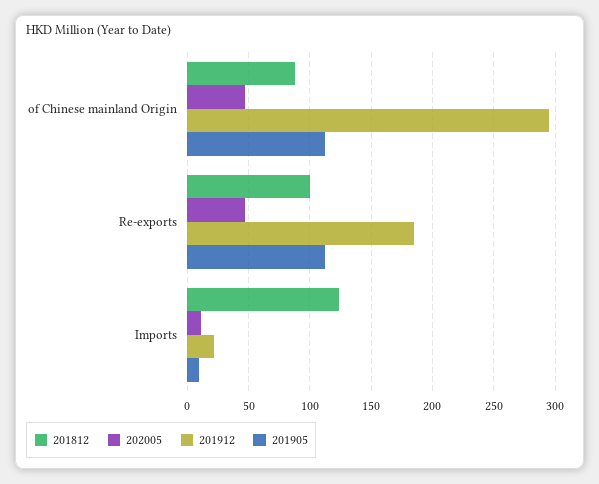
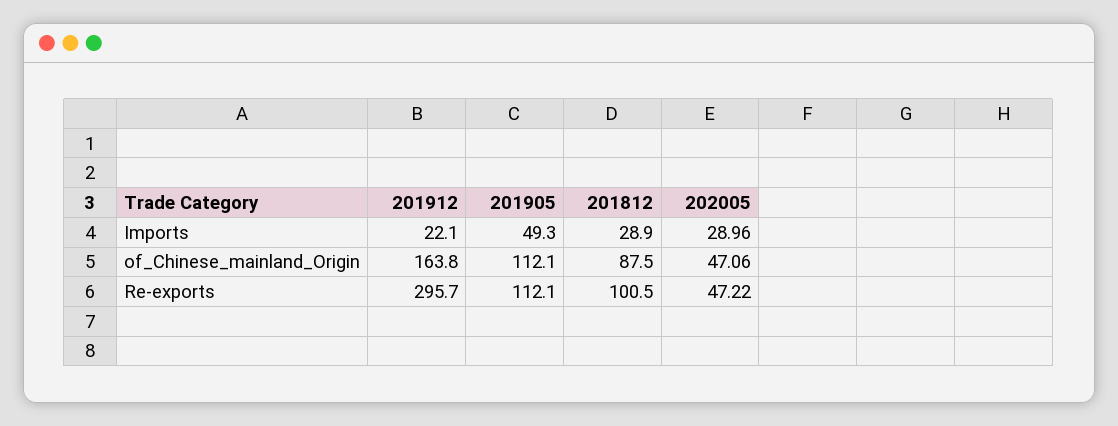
  {
    "201812": {
      "of Chinese mainland Origin": 87.5,
      "Re-exports": 100.5,
-     "Imports": 125
+     "Imports": 28.9
    },
    "202005": {
      "of Chinese mainland Origin": 47.06,
      "Re-exports": 47.22,
-     "Imports": 10
+     "Imports": 28.96
    },
    "201912": {
-     "of Chinese mainland Origin": 295,
+     "of Chinese mainland Origin": 163.8,
-     "Re-exports": 185,
+     "Re-exports": 295.7,
      "Imports": 22.1
    },
    "201905": {
      "of Chinese mainland Origin": 112.1,
      "Re-exports": 112.1,
-     "Imports": 10
+     "Imports": 49.3
    }
  }

